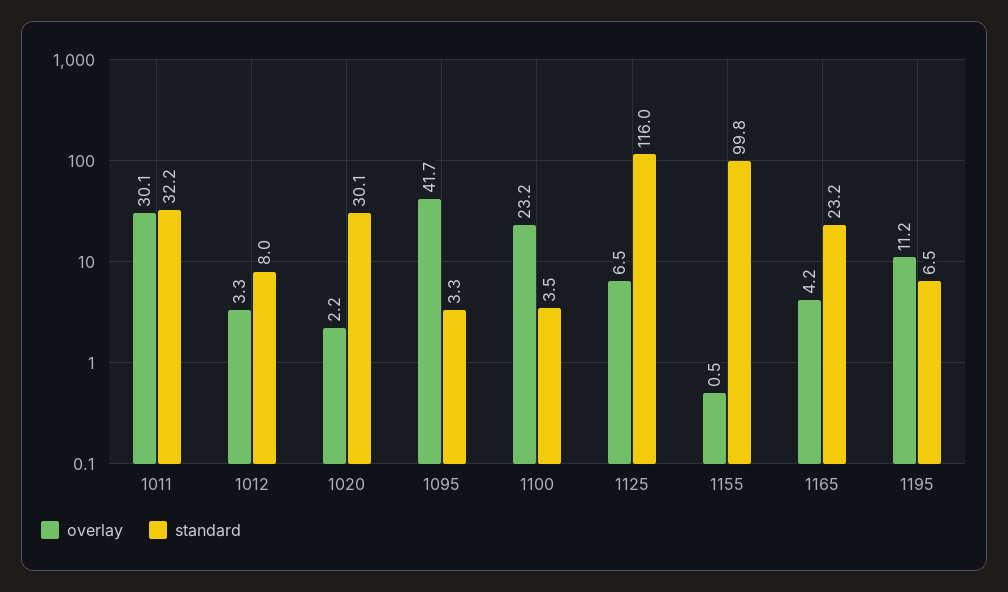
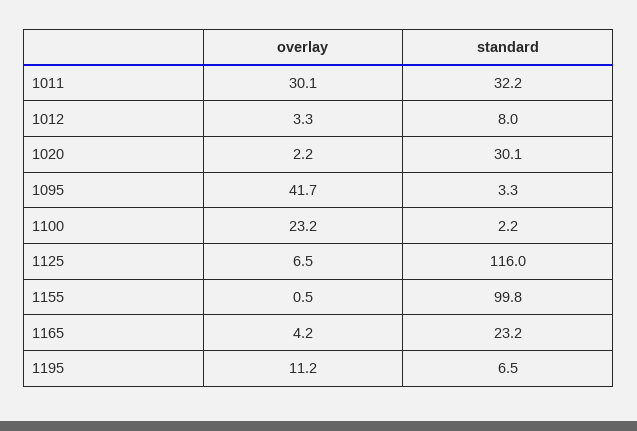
  {
    "overlay": {
      "1011": 30.1,
      "1012": 3.3,
      "1020": 2.2,
      "1095": 41.7,
      "1100": 23.2,
      "1125": 6.5,
      "1155": 0.5,
      "1165": 4.2,
      "1195": 11.2
    },
    "standard": {
      "1011": 32.2,
      "1012": 8,
      "1020": 30.1,
      "1095": 3.3,
-     "1100": 3.5,
+     "1100": 2.2,
      "1125": 116,
      "1155": 99.8,
      "1165": 23.2,
      "1195": 6.5
    }
  }

